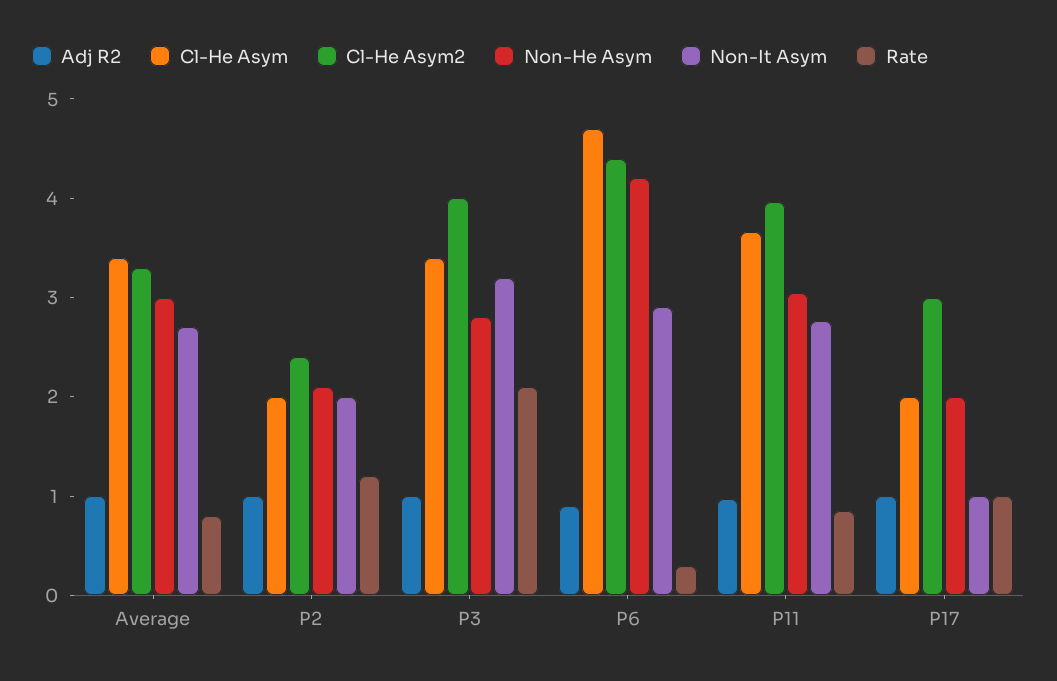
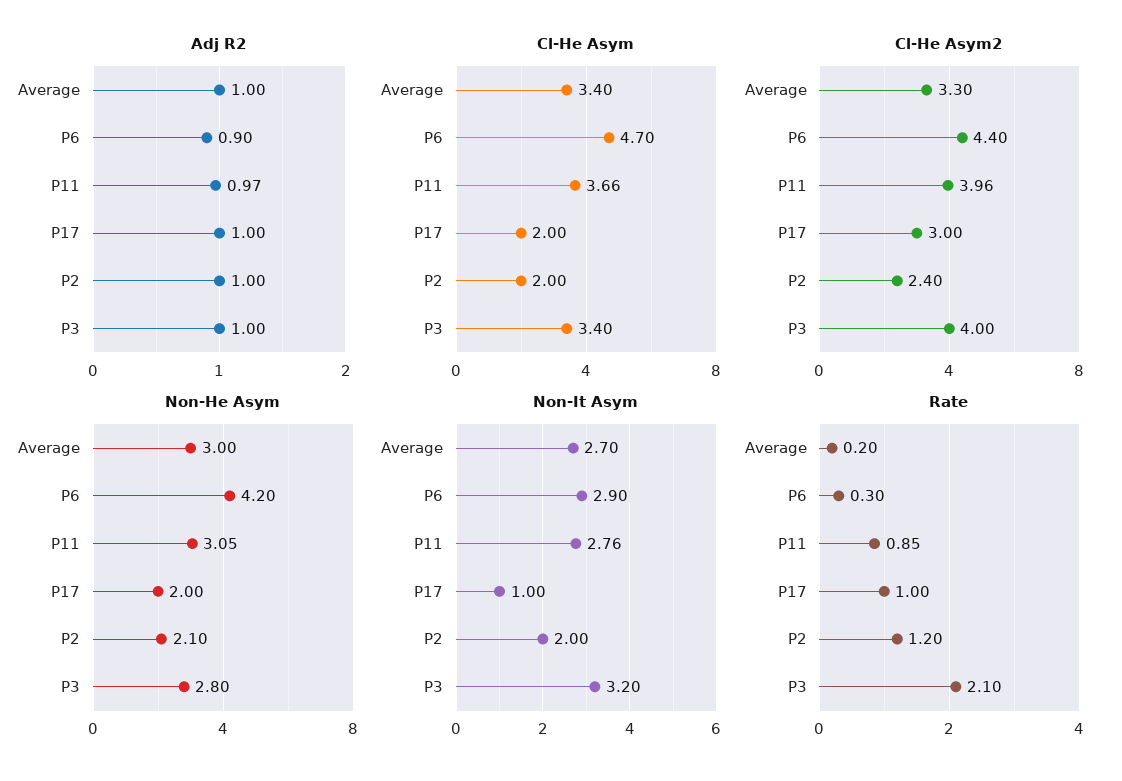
  {
    "Adj R2": {
      "Average": 1,
      "P2": 1,
      "P3": 1,
      "P6": 0.9,
      "P11": 0.97,
      "P17": 1
    },
    "Cl-He Asym": {
      "Average": 3.4,
      "P2": 2,
      "P3": 3.4,
      "P6": 4.7,
      "P11": 3.66,
      "P17": 2
    },
    "Cl-He Asym2": {
      "Average": 3.3,
      "P2": 2.4,
      "P3": 4,
      "P6": 4.4,
      "P11": 3.96,
      "P17": 3
    },
    "Non-He Asym": {
      "Average": 3,
      "P2": 2.1,
      "P3": 2.8,
      "P6": 4.2,
      "P11": 3.05,
      "P17": 2
    },
    "Non-It Asym": {
      "Average": 2.7,
      "P2": 2,
      "P3": 3.2,
      "P6": 2.9,
      "P11": 2.76,
      "P17": 1
    },
    "Rate": {
-     "Average": 0.8,
+     "Average": 0.2,
      "P2": 1.2,
      "P3": 2.1,
      "P6": 0.3,
      "P11": 0.85,
      "P17": 1
    }
  }

